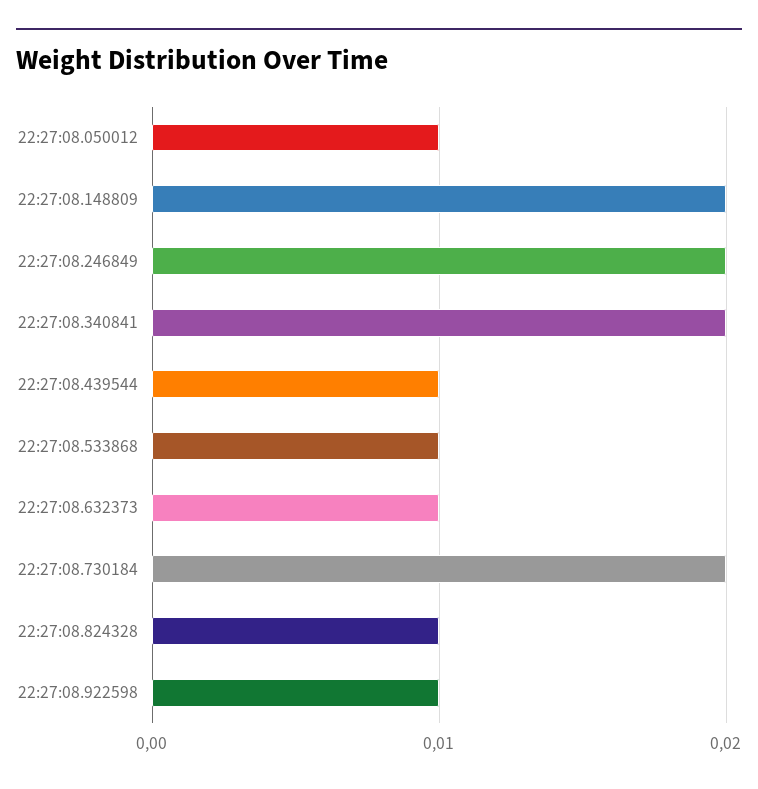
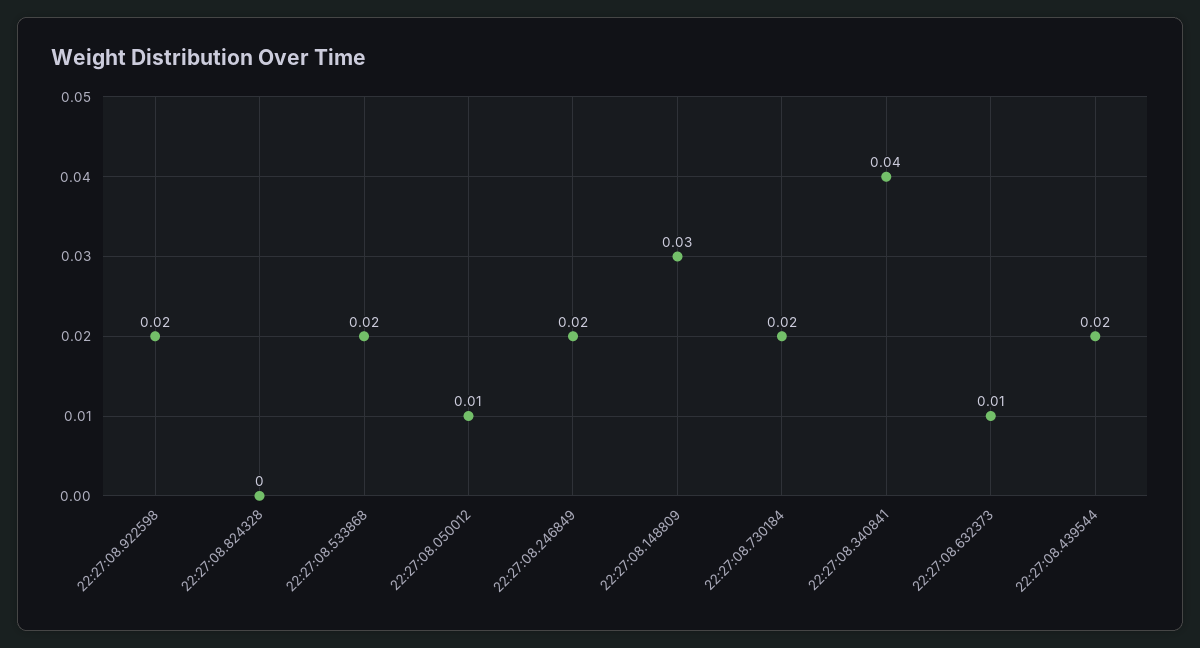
  {
    "22:27:08.050012": 0.01,
-   "22:27:08.148809": 0.02,
+   "22:27:08.148809": 0.03,
    "22:27:08.246849": 0.02,
-   "22:27:08.340841": 0.02,
+   "22:27:08.340841": 0.04,
-   "22:27:08.439544": 0.01,
+   "22:27:08.439544": 0.02,
-   "22:27:08.533868": 0.01,
+   "22:27:08.533868": 0.02,
    "22:27:08.632373": 0.01,
    "22:27:08.730184": 0.02,
-   "22:27:08.824328": 0.01,
+   "22:27:08.824328": 0,
-   "22:27:08.922598": 0.01
+   "22:27:08.922598": 0.02
  }

